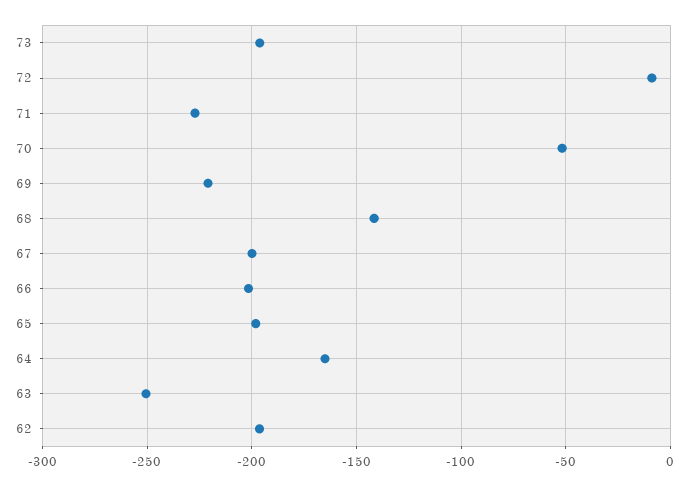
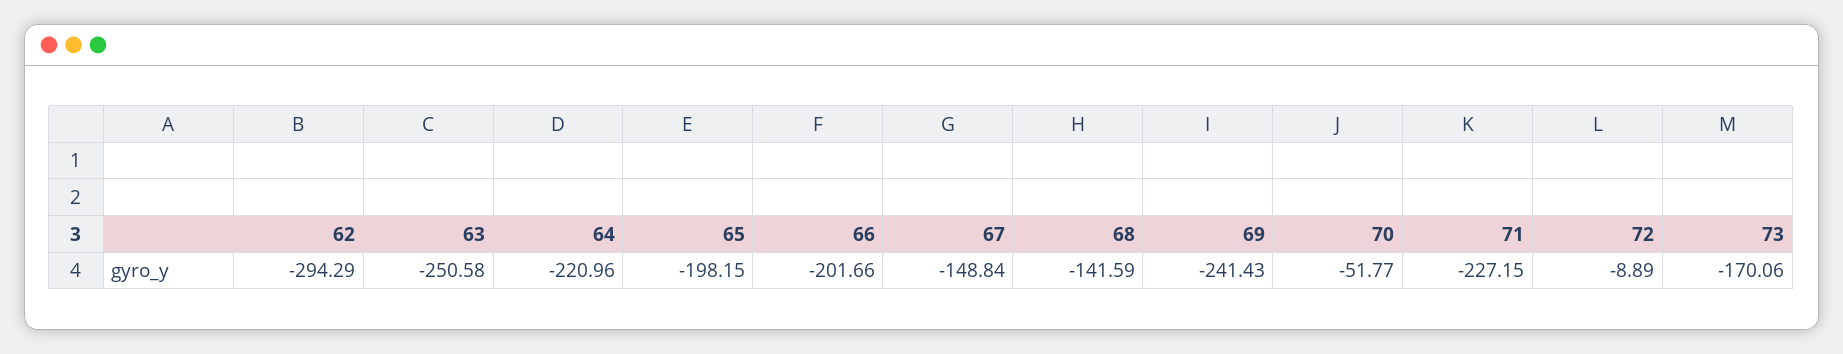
  {
-   "73": -195,
+   "73": -170.06,
    "72": -8.89,
    "71": -227.15,
    "70": -51.77,
-   "69": -220,
+   "69": -241.43,
    "68": -141.59,
-   "67": -200,
+   "67": -148.84,
    "66": -201.66,
    "65": -198.15,
-   "64": -165,
+   "64": -220.96,
    "63": -250.58,
-   "62": -195
+   "62": -294.29
  }

